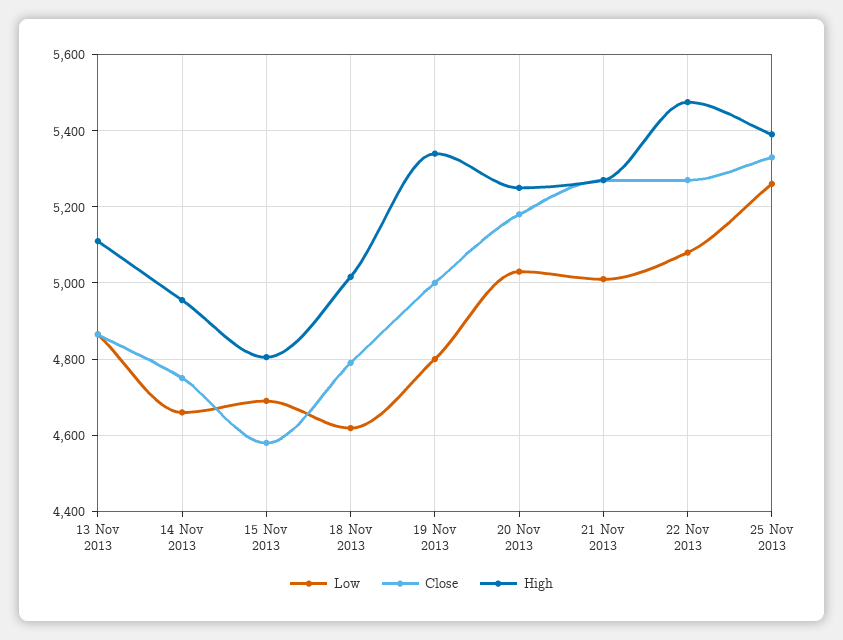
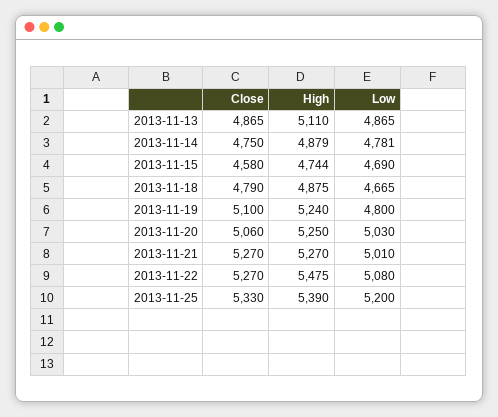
  {
    "Low": {
      "13 Nov 2013": 4865,
-     "14 Nov 2013": 4660,
+     "14 Nov 2013": 4781,
      "15 Nov 2013": 4690,
-     "18 Nov 2013": 4620,
+     "18 Nov 2013": 4665,
      "19 Nov 2013": 4800,
      "20 Nov 2013": 5030,
      "21 Nov 2013": 5010,
      "22 Nov 2013": 5080,
-     "25 Nov 2013": 5260
+     "25 Nov 2013": 5200
    },
    "Close": {
      "13 Nov 2013": 4865,
      "14 Nov 2013": 4750,
      "15 Nov 2013": 4580,
      "18 Nov 2013": 4790,
-     "19 Nov 2013": 5000,
+     "19 Nov 2013": 5100,
-     "20 Nov 2013": 5180,
+     "20 Nov 2013": 5060,
      "21 Nov 2013": 5270,
      "22 Nov 2013": 5270,
      "25 Nov 2013": 5330
    },
    "High": {
      "13 Nov 2013": 5110,
-     "14 Nov 2013": 4960,
+     "14 Nov 2013": 4879,
-     "15 Nov 2013": 4800,
+     "15 Nov 2013": 4744,
-     "18 Nov 2013": 5020,
+     "18 Nov 2013": 4875,
-     "19 Nov 2013": 5340,
+     "19 Nov 2013": 5240,
      "20 Nov 2013": 5250,
      "21 Nov 2013": 5270,
      "22 Nov 2013": 5475,
      "25 Nov 2013": 5390
    }
  }

